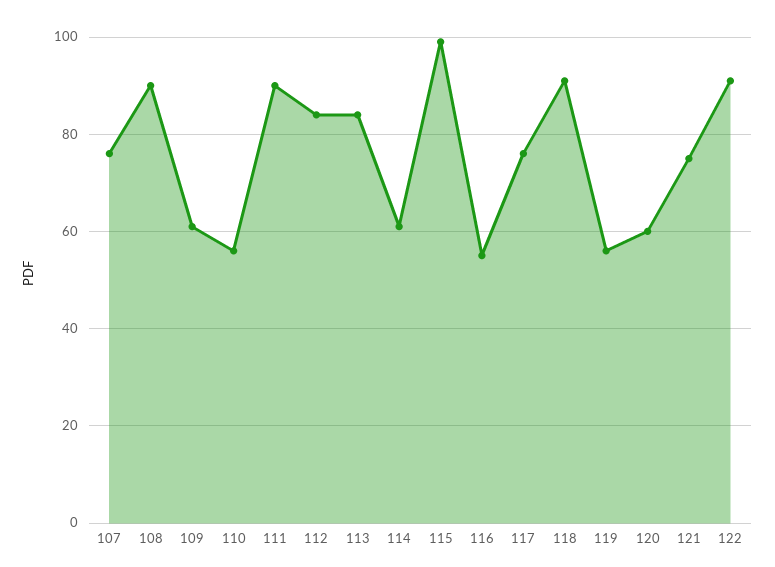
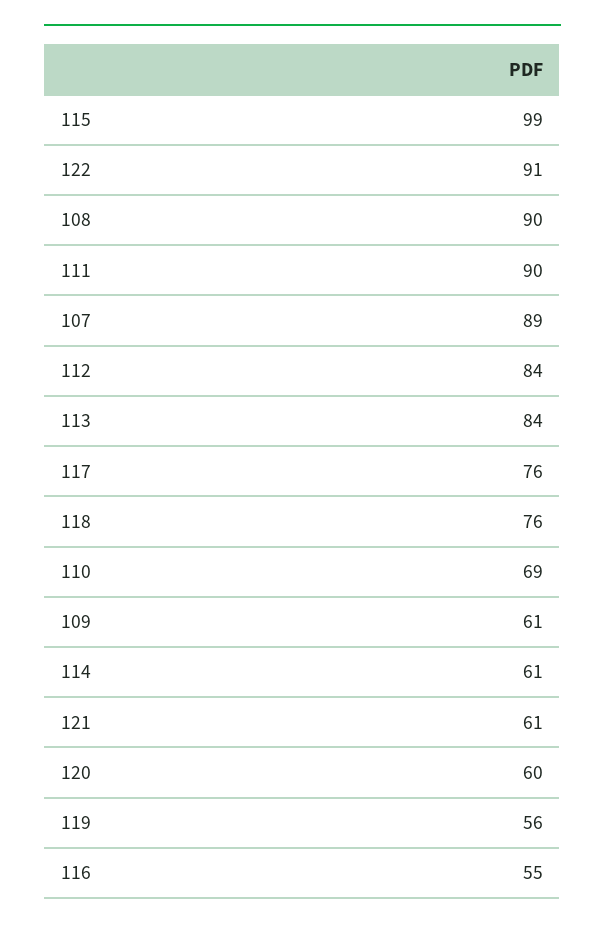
  {
-   "107": 75,
+   "107": 89,
    "108": 90,
    "109": 61,
-   "110": 55,
+   "110": 69,
    "111": 90,
    "112": 84,
    "113": 84,
    "114": 61,
    "115": 99,
    "116": 55,
    "117": 76,
-   "118": 90,
+   "118": 76,
    "119": 56,
    "120": 60,
-   "121": 75,
+   "121": 61,
    "122": 91
  }

